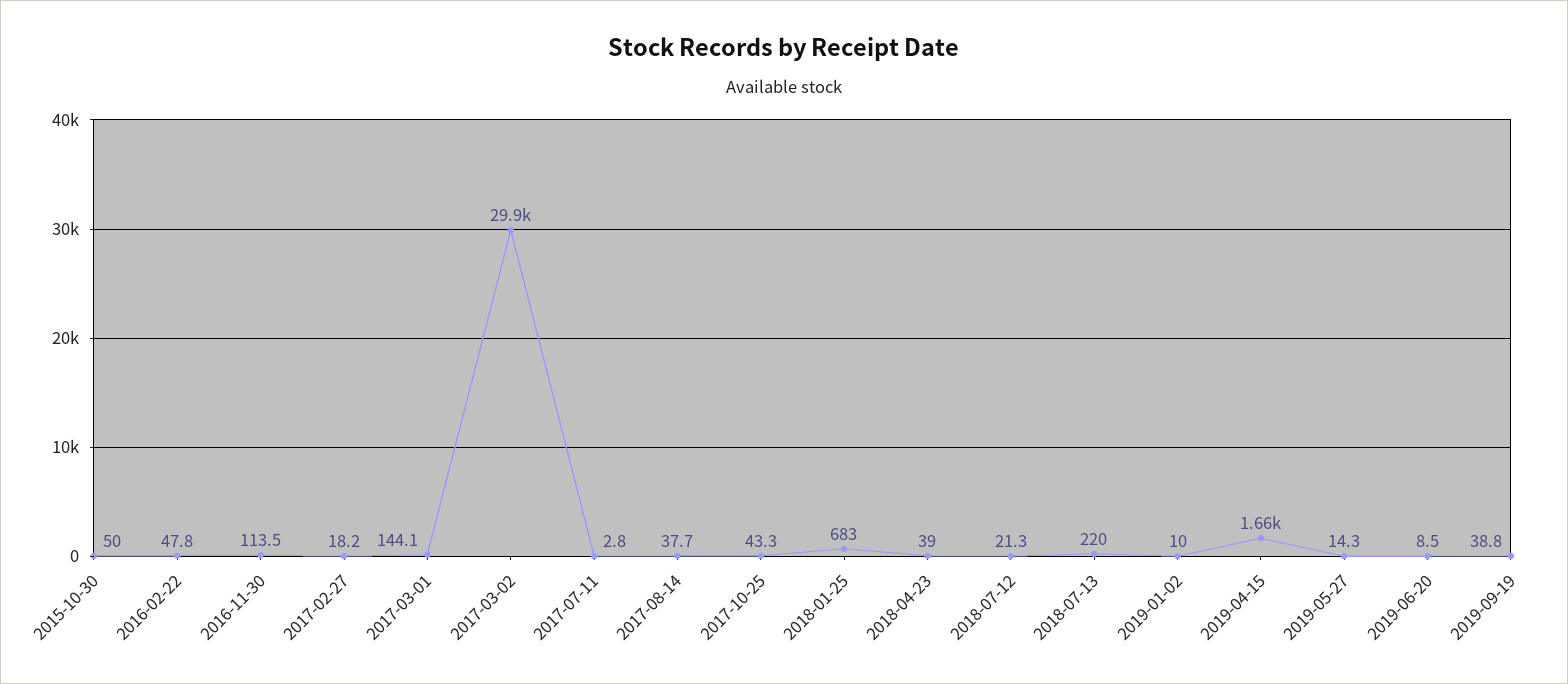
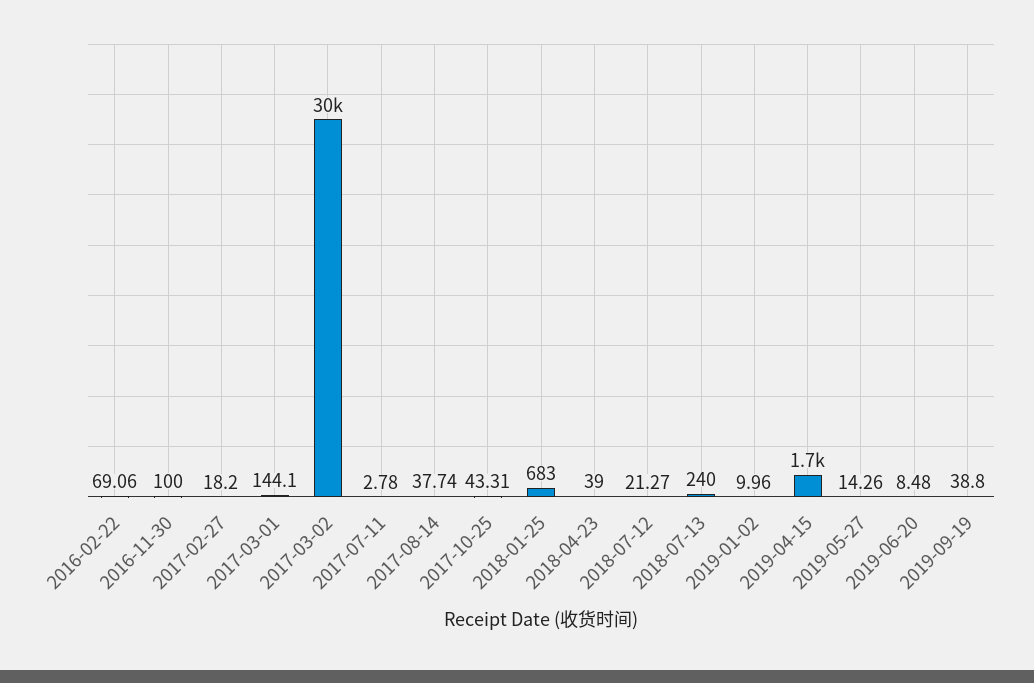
  {
-   "2015-10-30": 50,
-   "2016-02-22": 47.8,
+   "2016-02-22": 69.06,
-   "2016-11-30": 113.5,
+   "2016-11-30": 100,
    "2017-02-27": 18.2,
    "2017-03-01": 144.1,
    "2017-03-02": 29900,
    "2017-07-11": 2.78,
    "2017-08-14": 37.74,
    "2017-10-25": 43.31,
    "2018-01-25": 683,
    "2018-04-23": 39,
    "2018-07-12": 21.27,
-   "2018-07-13": 220,
+   "2018-07-13": 240,
    "2019-01-02": 9.96,
    "2019-04-15": 1660,
    "2019-05-27": 14.26,
    "2019-06-20": 8.48,
    "2019-09-19": 38.8
  }

